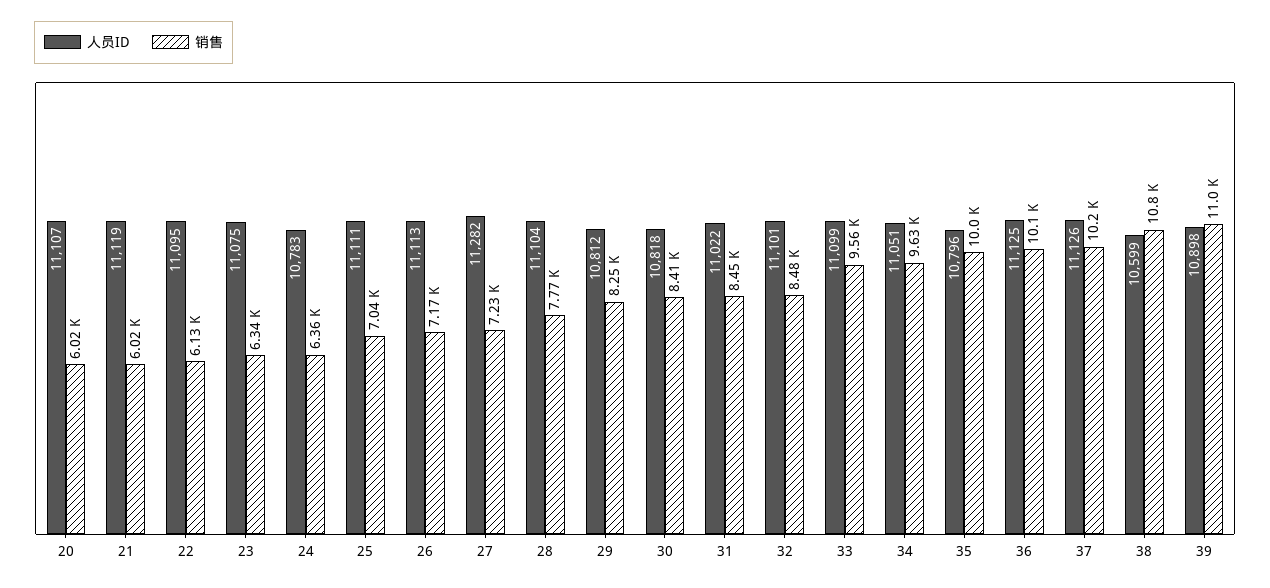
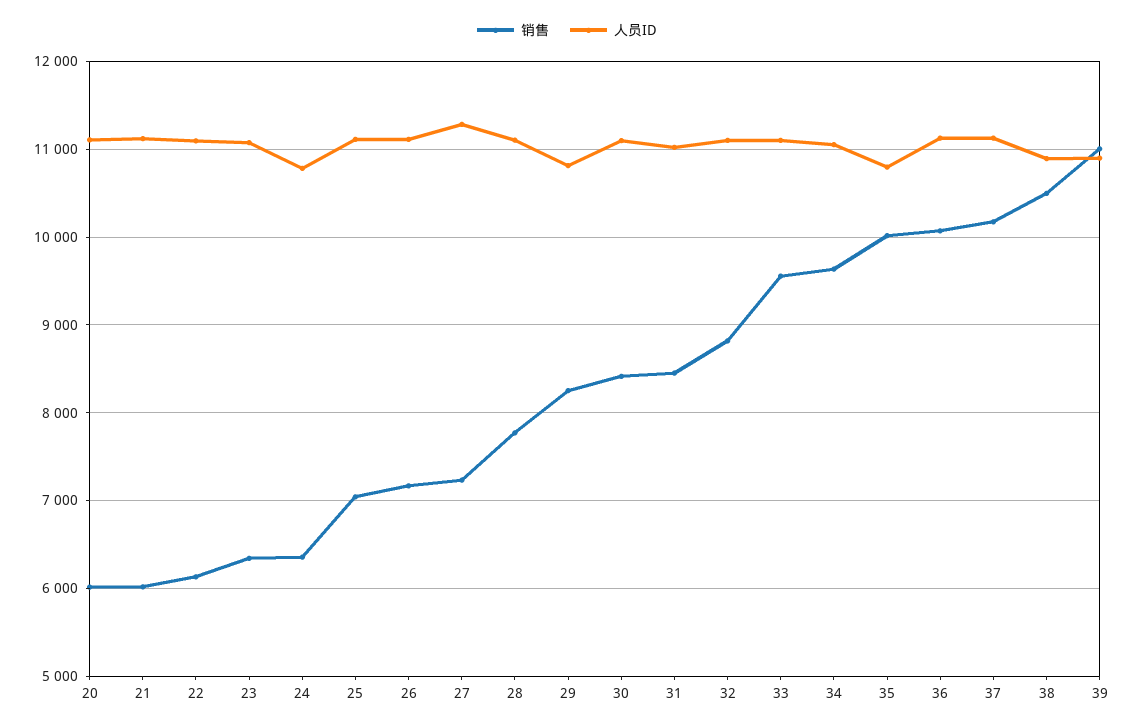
  {
    "人员ID": {
      "20": 11107,
      "21": 11119,
      "22": 11095,
      "23": 11075,
      "24": 10783,
      "25": 11111,
      "26": 11113,
      "27": 11282,
      "28": 11104,
      "29": 10812,
-     "30": 10818,
+     "30": 11100,
      "31": 11022,
      "32": 11101,
      "33": 11099,
      "34": 11051,
      "35": 10796,
      "36": 11125,
      "37": 11126,
-     "38": 10599,
+     "38": 10900,
      "39": 10898
    },
    "销售": {
      "20": 6020,
      "21": 6020,
      "22": 6130,
      "23": 6340,
      "24": 6360,
      "25": 7040,
      "26": 7170,
      "27": 7230,
      "28": 7770,
      "29": 8250,
      "30": 8410,
      "31": 8450,
-     "32": 8480,
+     "32": 8800,
      "33": 9560,
      "34": 9630,
      "35": 10000,
      "36": 10100,
      "37": 10200,
-     "38": 10800,
+     "38": 10500,
      "39": 11000
    }
  }

